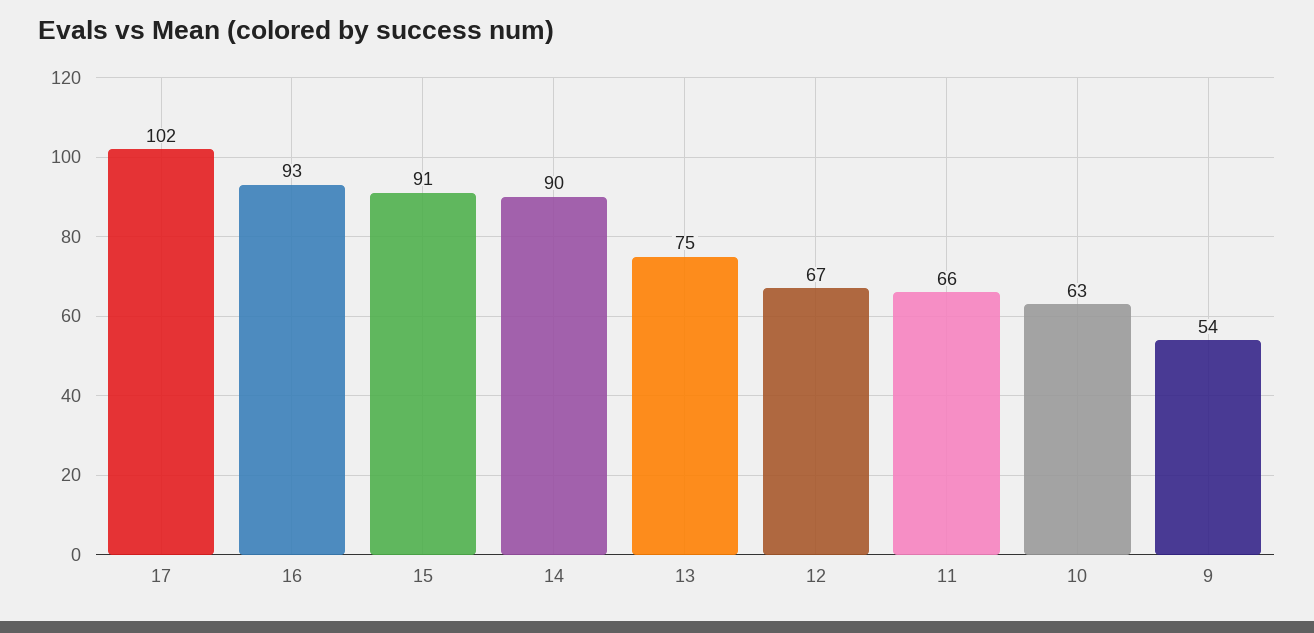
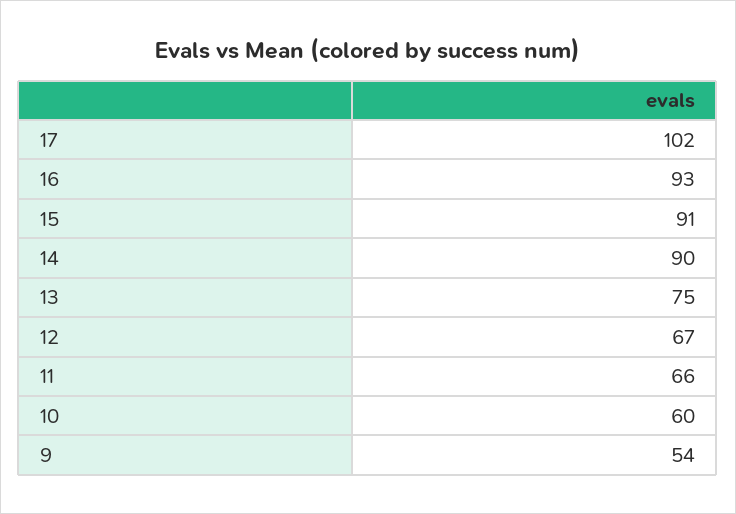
  {
    "17": 102,
    "16": 93,
    "15": 91,
    "14": 90,
    "13": 75,
    "12": 67,
    "11": 66,
-   "10": 63,
+   "10": 60,
    "9": 54
  }

